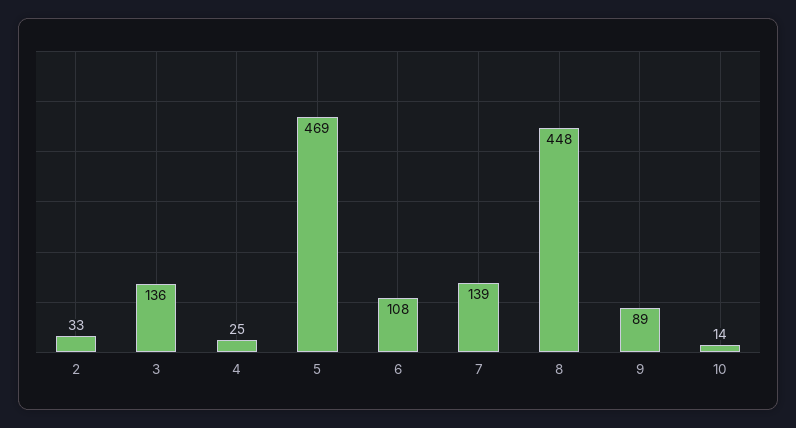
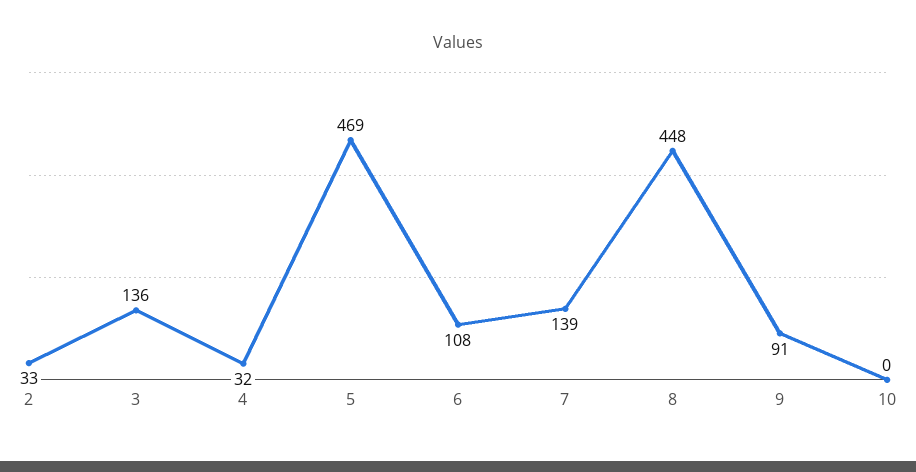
  {
    "2": 33,
    "3": 136,
-   "4": 25,
+   "4": 32,
    "5": 469,
    "6": 108,
    "7": 139,
    "8": 448,
-   "9": 89,
+   "9": 91,
-   "10": 14
+   "10": 0
  }

